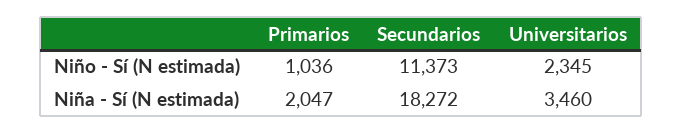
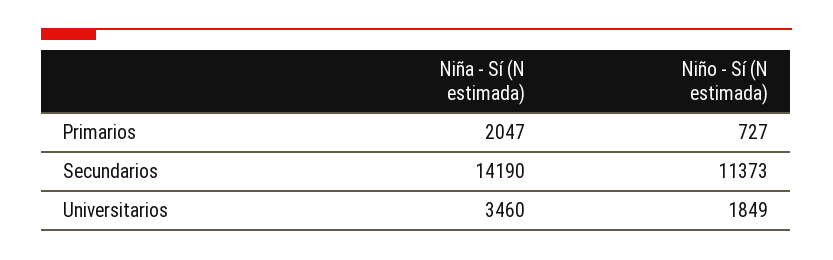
  {
    "Primarios": {
-     "Niño - Sí (N estimada)": 1036,
+     "Niño - Sí (N estimada)": 727,
      "Niña - Sí (N estimada)": 2047
    },
    "Secundarios": {
      "Niño - Sí (N estimada)": 11373,
-     "Niña - Sí (N estimada)": 18272
+     "Niña - Sí (N estimada)": 14190
    },
    "Universitarios": {
-     "Niño - Sí (N estimada)": 2345,
+     "Niño - Sí (N estimada)": 1849,
      "Niña - Sí (N estimada)": 3460
    }
  }

